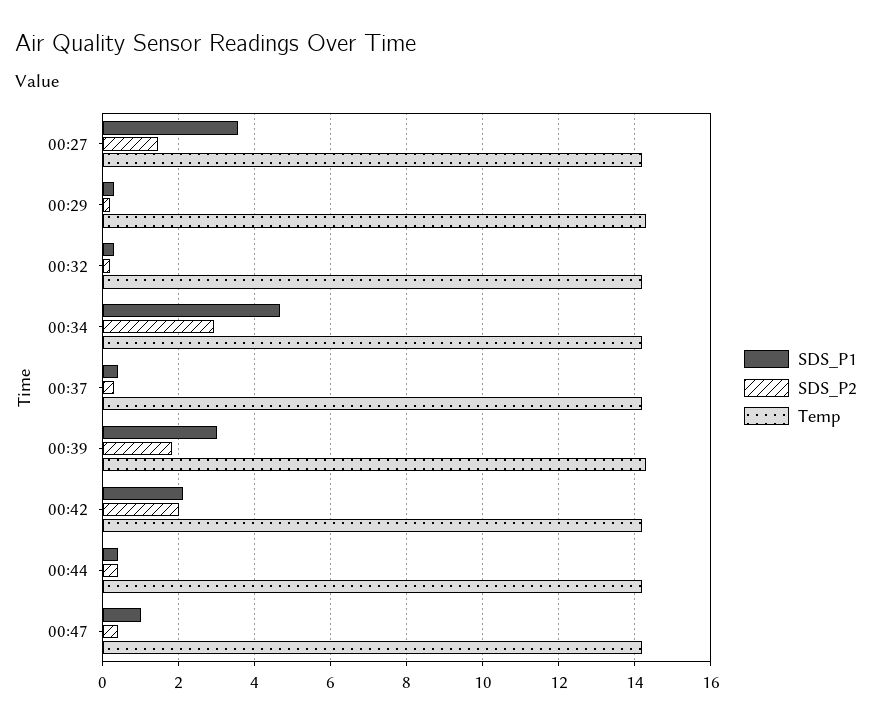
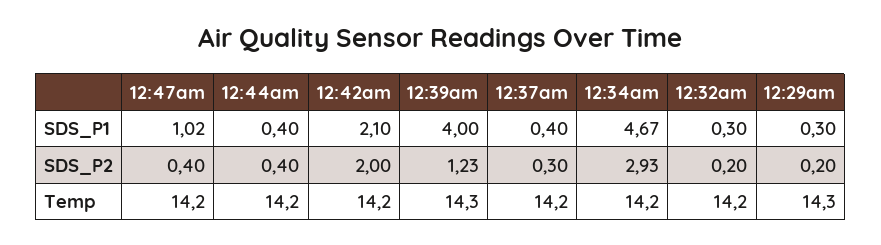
  {
    "SDS_P1": {
-     "00:27": 3.6,
      "00:29": 0.3,
      "00:32": 0.3,
      "00:34": 4.67,
      "00:37": 0.4,
-     "00:39": 3,
+     "00:39": 4,
      "00:42": 2.1,
      "00:44": 0.4,
      "00:47": 1.02
    },
    "SDS_P2": {
-     "00:27": 1.4,
      "00:29": 0.2,
      "00:32": 0.2,
      "00:34": 2.93,
      "00:37": 0.3,
-     "00:39": 1.8,
+     "00:39": 1.23,
      "00:42": 2,
      "00:44": 0.4,
      "00:47": 0.4
    },
    "Temp": {
-     "00:27": 14.2,
      "00:29": 14.3,
      "00:32": 14.2,
      "00:34": 14.2,
      "00:37": 14.2,
      "00:39": 14.3,
      "00:42": 14.2,
      "00:44": 14.2,
      "00:47": 14.2
    }
  }

